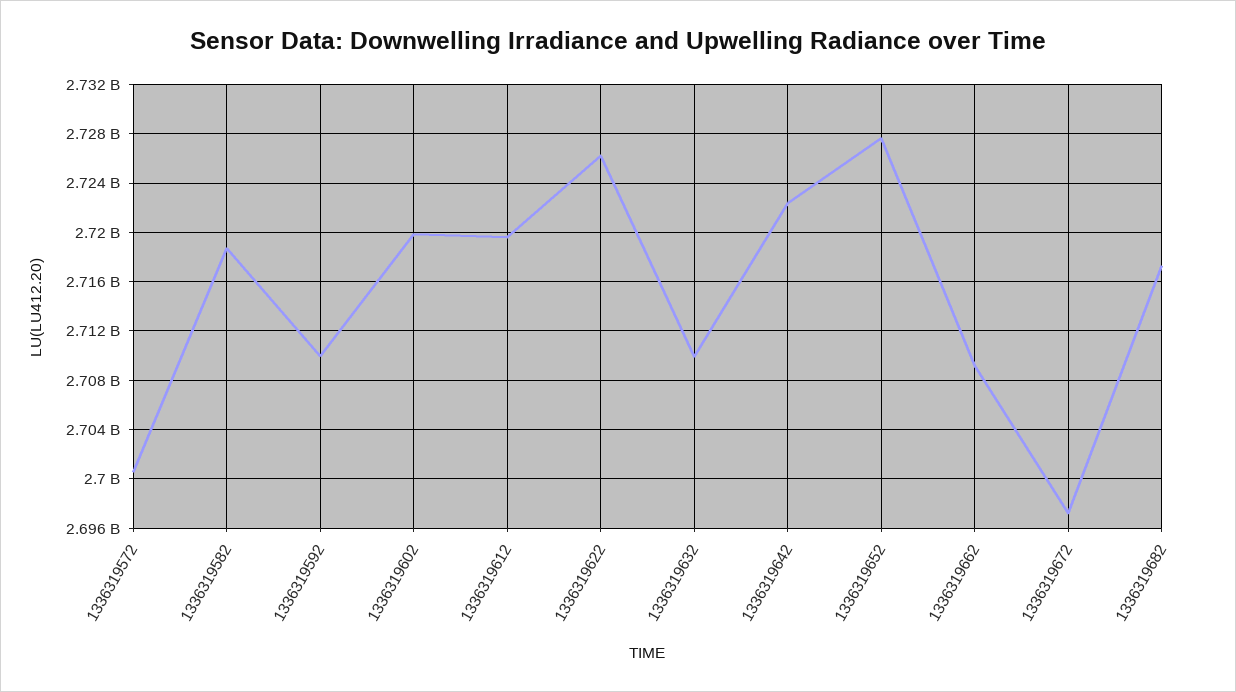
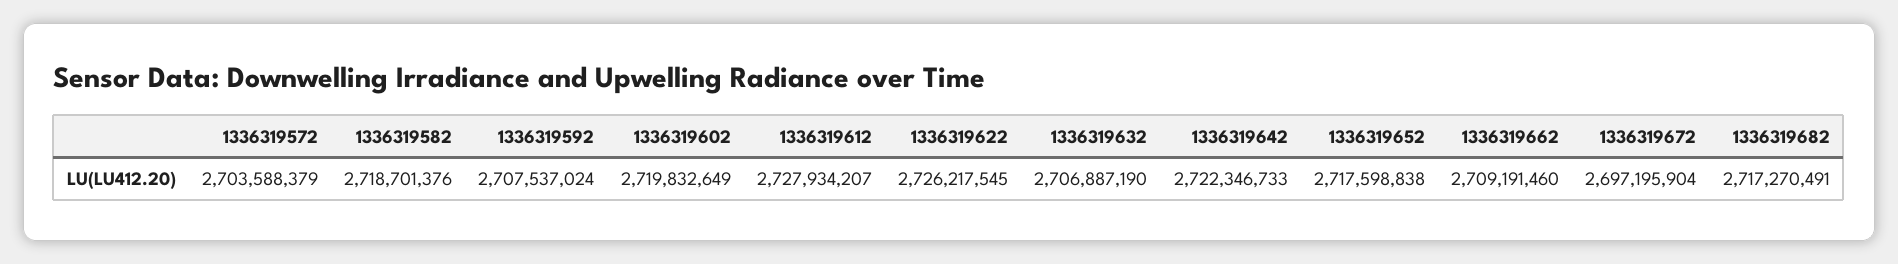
  {
-   "1336319572": 2700500000,
+   "1336319572": 2703588379,
    "1336319582": 2718701376,
-   "1336319592": 2710000000,
+   "1336319592": 2707537024,
    "1336319602": 2719832649,
-   "1336319612": 2719500000,
+   "1336319612": 2727934207,
    "1336319622": 2726217545,
-   "1336319632": 2710000000,
+   "1336319632": 2706887190,
    "1336319642": 2722346733,
-   "1336319652": 2727500000,
+   "1336319652": 2717598838,
    "1336319662": 2709191460,
    "1336319672": 2697195904,
    "1336319682": 2717270491
  }

